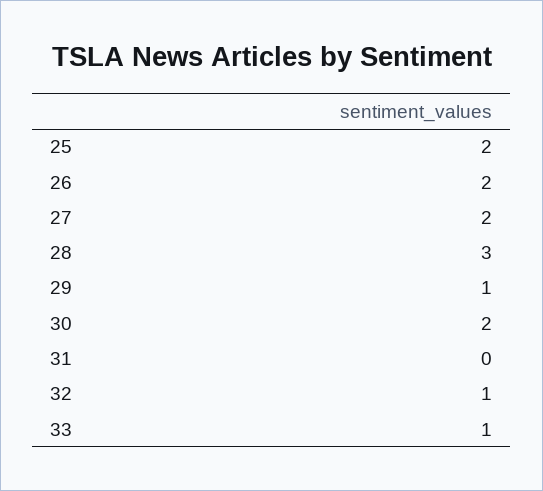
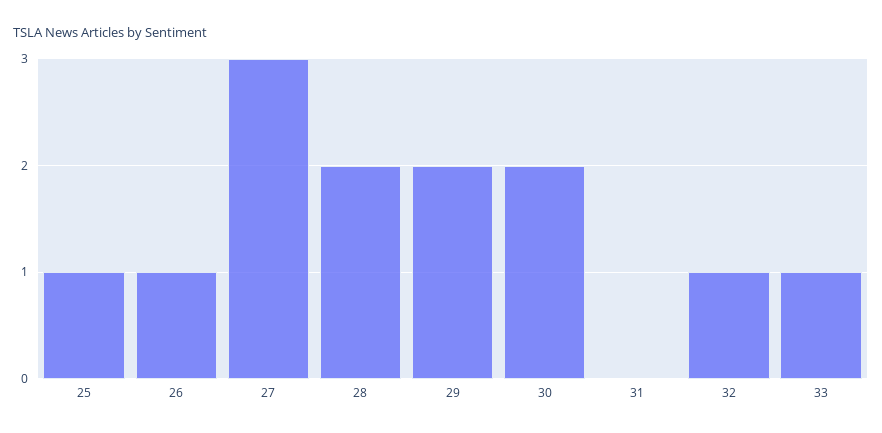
  {
-   "25": 2,
+   "25": 1,
-   "26": 2,
+   "26": 1,
-   "27": 2,
+   "27": 3,
-   "28": 3,
+   "28": 2,
-   "29": 1,
+   "29": 2,
    "30": 2,
    "31": 0,
    "32": 1,
    "33": 1
  }

